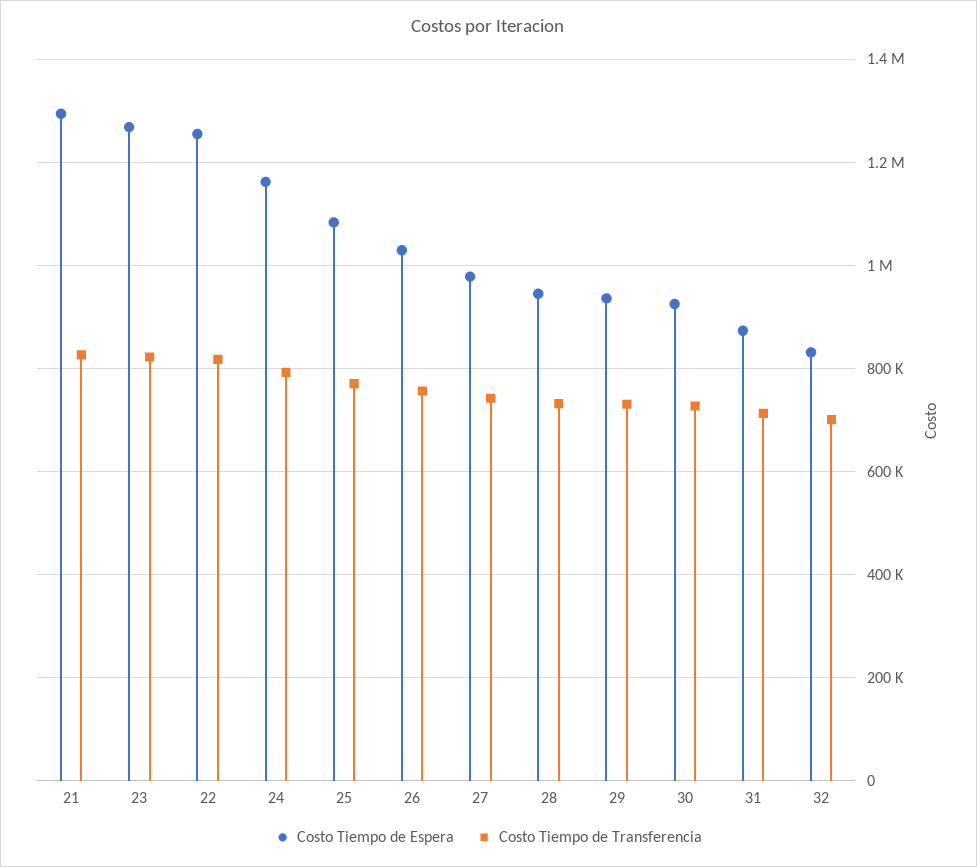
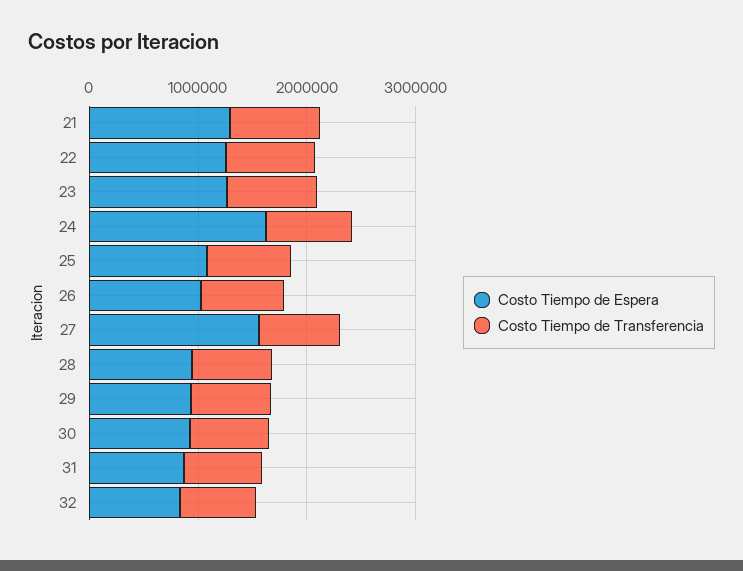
  {
    "Costo Tiempo de Espera": {
      "21": 1300000,
      "23": 1260000,
      "22": 1260000,
-     "24": 1160000,
+     "24": 1600000,
      "25": 1080000,
      "26": 1020000,
-     "27": 980000,
+     "27": 1600000,
      "28": 940000,
      "29": 940000,
      "30": 920000,
      "31": 880000,
      "32": 840000
    },
    "Costo Tiempo de Transferencia": {
      "21": 820000,
      "23": 820000,
      "22": 820000,
      "24": 800000,
      "25": 780000,
      "26": 760000,
      "27": 740000,
      "28": 740000,
      "29": 740000,
      "30": 720000,
      "31": 720000,
      "32": 700000
    }
  }

